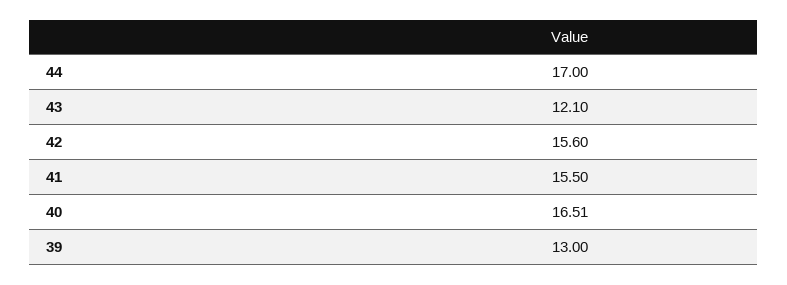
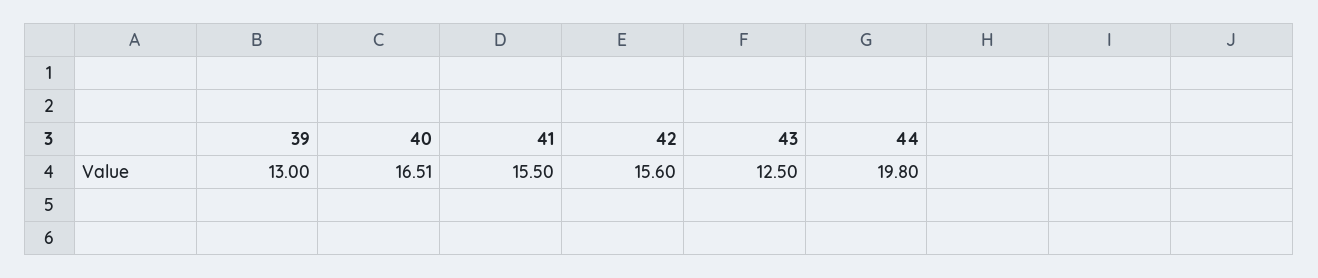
  {
-   "44": 17,
+   "44": 19.8,
-   "43": 12.1,
+   "43": 12.5,
    "42": 15.6,
    "41": 15.5,
    "40": 16.51,
    "39": 13
  }

